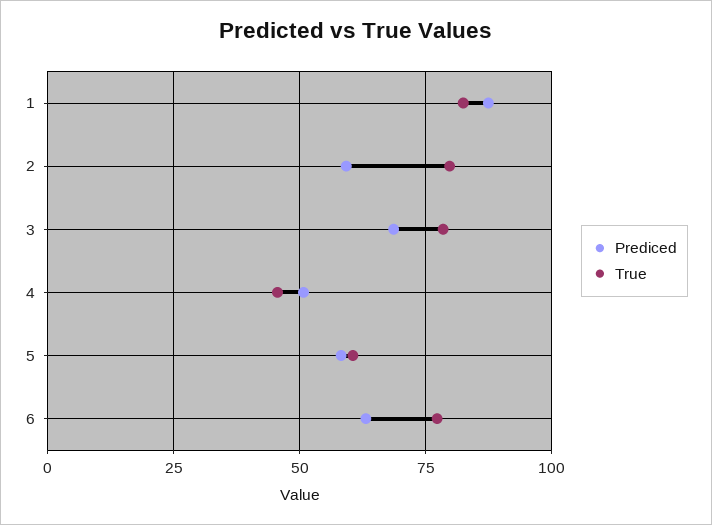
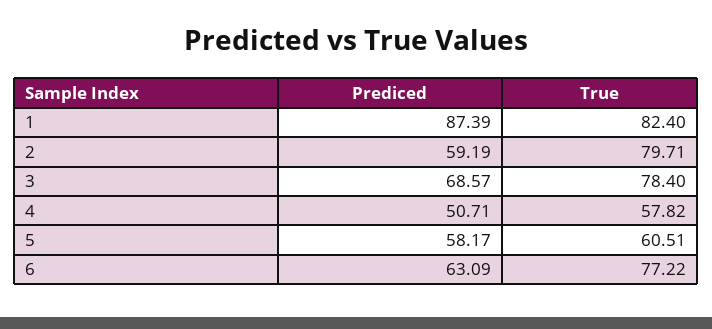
  {
    "Prediced": {
      "1": 87.39,
      "2": 59.19,
      "3": 68.57,
      "4": 50.71,
      "5": 58.17,
      "6": 63.09
    },
    "True": {
      "1": 82.4,
      "2": 79.71,
      "3": 78.4,
-     "4": 45,
+     "4": 57.82,
      "5": 60.51,
      "6": 77.22
    }
  }

